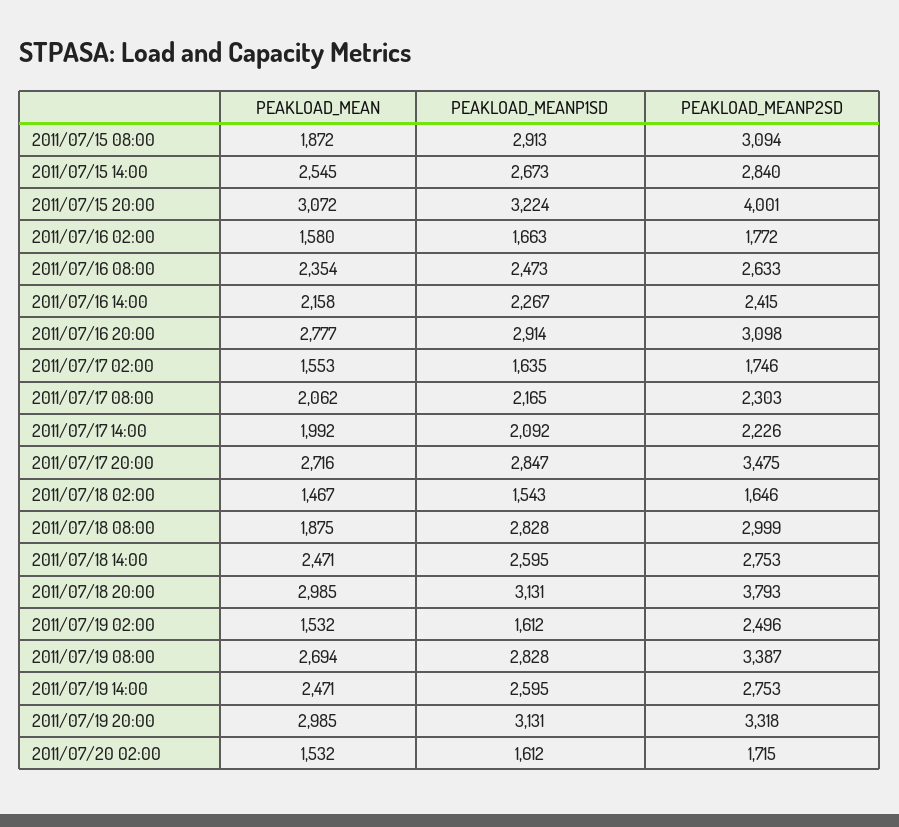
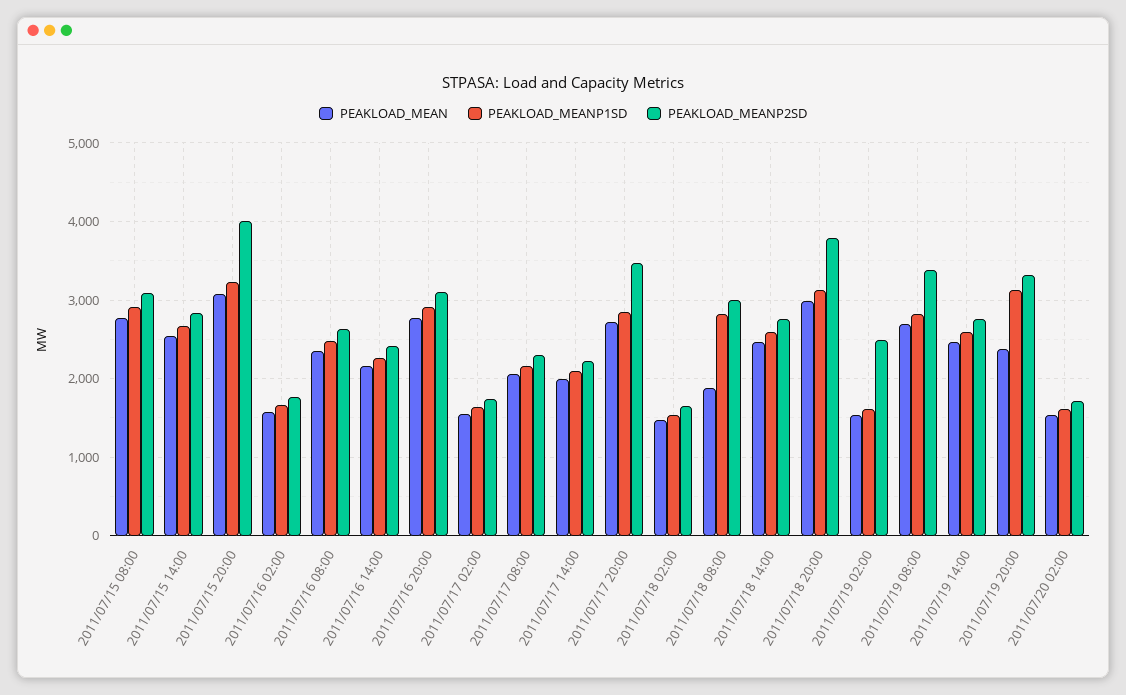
  {
    "PEAKLOAD_MEAN": {
-     "2011/07/15 08:00": 1872,
+     "2011/07/15 08:00": 2800,
      "2011/07/15 14:00": 2545,
      "2011/07/15 20:00": 3072,
      "2011/07/16 02:00": 1580,
      "2011/07/16 08:00": 2354,
      "2011/07/16 14:00": 2158,
      "2011/07/16 20:00": 2777,
      "2011/07/17 02:00": 1553,
      "2011/07/17 08:00": 2062,
      "2011/07/17 14:00": 1992,
      "2011/07/17 20:00": 2716,
      "2011/07/18 02:00": 1467,
      "2011/07/18 08:00": 1875,
      "2011/07/18 14:00": 2471,
      "2011/07/18 20:00": 2985,
      "2011/07/19 02:00": 1532,
      "2011/07/19 08:00": 2694,
      "2011/07/19 14:00": 2471,
-     "2011/07/19 20:00": 2985,
+     "2011/07/19 20:00": 2400,
      "2011/07/20 02:00": 1532
    },
    "PEAKLOAD_MEANP1SD": {
      "2011/07/15 08:00": 2913,
      "2011/07/15 14:00": 2673,
      "2011/07/15 20:00": 3224,
      "2011/07/16 02:00": 1663,
      "2011/07/16 08:00": 2473,
      "2011/07/16 14:00": 2267,
      "2011/07/16 20:00": 2914,
      "2011/07/17 02:00": 1635,
      "2011/07/17 08:00": 2165,
      "2011/07/17 14:00": 2092,
      "2011/07/17 20:00": 2847,
      "2011/07/18 02:00": 1543,
      "2011/07/18 08:00": 2828,
      "2011/07/18 14:00": 2595,
      "2011/07/18 20:00": 3131,
      "2011/07/19 02:00": 1612,
      "2011/07/19 08:00": 2828,
      "2011/07/19 14:00": 2595,
      "2011/07/19 20:00": 3131,
      "2011/07/20 02:00": 1612
    },
    "PEAKLOAD_MEANP2SD": {
      "2011/07/15 08:00": 3094,
      "2011/07/15 14:00": 2840,
      "2011/07/15 20:00": 4001,
      "2011/07/16 02:00": 1772,
      "2011/07/16 08:00": 2633,
      "2011/07/16 14:00": 2415,
      "2011/07/16 20:00": 3098,
      "2011/07/17 02:00": 1746,
      "2011/07/17 08:00": 2303,
      "2011/07/17 14:00": 2226,
      "2011/07/17 20:00": 3475,
      "2011/07/18 02:00": 1646,
      "2011/07/18 08:00": 2999,
      "2011/07/18 14:00": 2753,
      "2011/07/18 20:00": 3793,
      "2011/07/19 02:00": 2496,
      "2011/07/19 08:00": 3387,
      "2011/07/19 14:00": 2753,
      "2011/07/19 20:00": 3318,
      "2011/07/20 02:00": 1715
    }
  }

